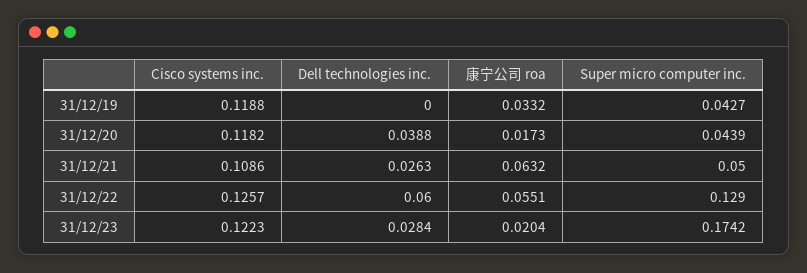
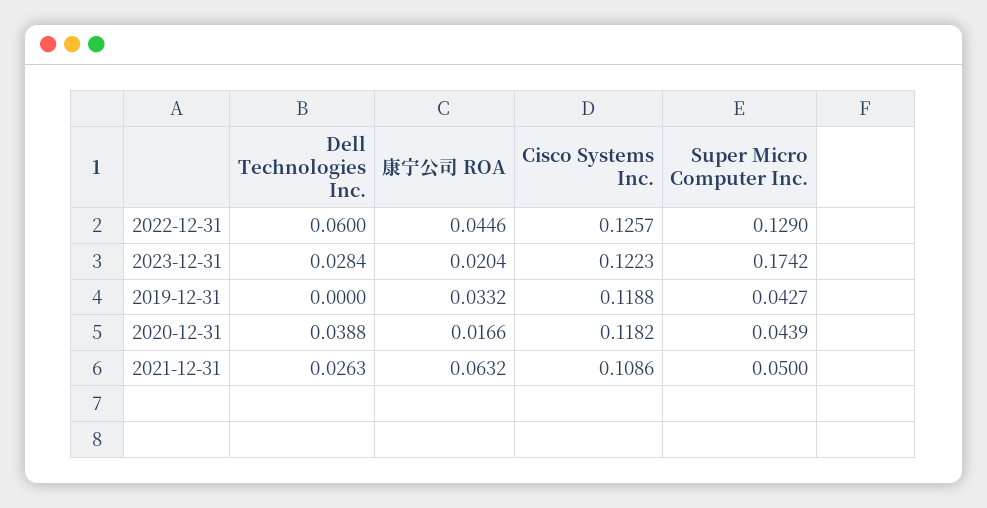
  {
    "Cisco systems inc.": {
      "31/12/19": 0.1188,
      "31/12/20": 0.1182,
      "31/12/21": 0.1086,
      "31/12/22": 0.1257,
      "31/12/23": 0.1223
    },
    "Dell technologies inc.": {
      "31/12/19": 0,
      "31/12/20": 0.0388,
      "31/12/21": 0.0263,
      "31/12/22": 0.06,
      "31/12/23": 0.0284
    },
    "康宁公司 roa": {
      "31/12/19": 0.0332,
-     "31/12/20": 0.0173,
+     "31/12/20": 0.0166,
      "31/12/21": 0.0632,
-     "31/12/22": 0.0551,
+     "31/12/22": 0.0446,
      "31/12/23": 0.0204
    },
    "Super micro computer inc.": {
      "31/12/19": 0.0427,
      "31/12/20": 0.0439,
      "31/12/21": 0.05,
      "31/12/22": 0.129,
      "31/12/23": 0.1742
    }
  }

